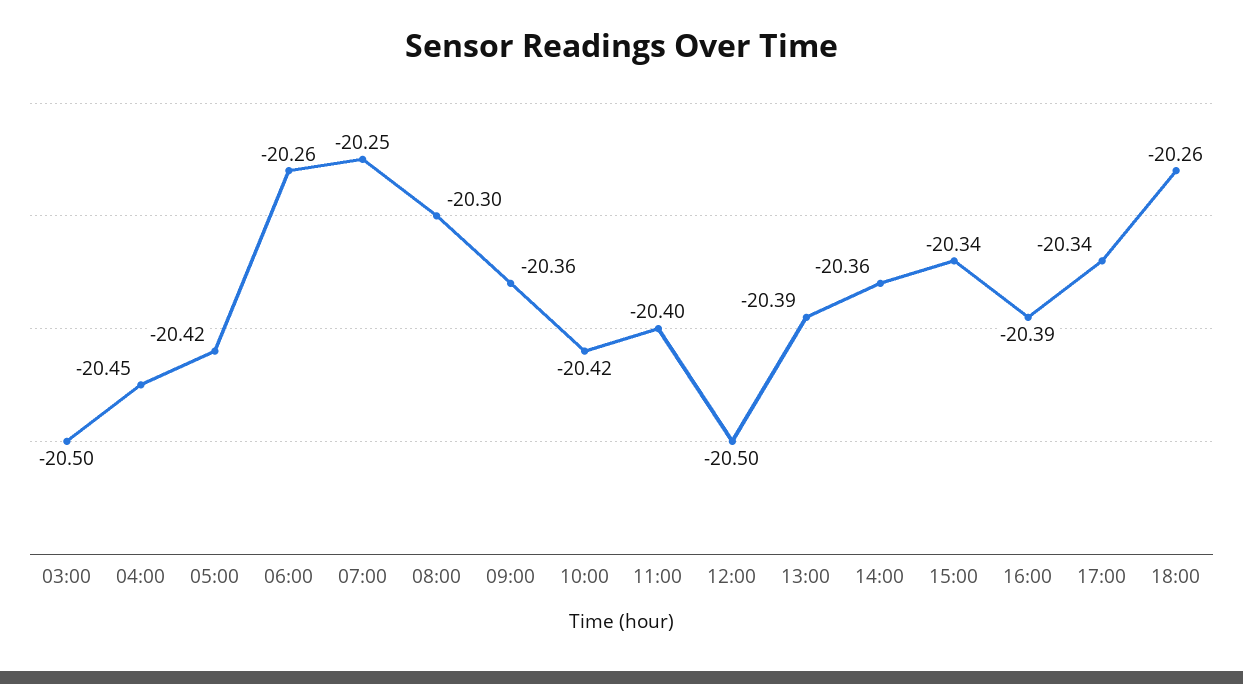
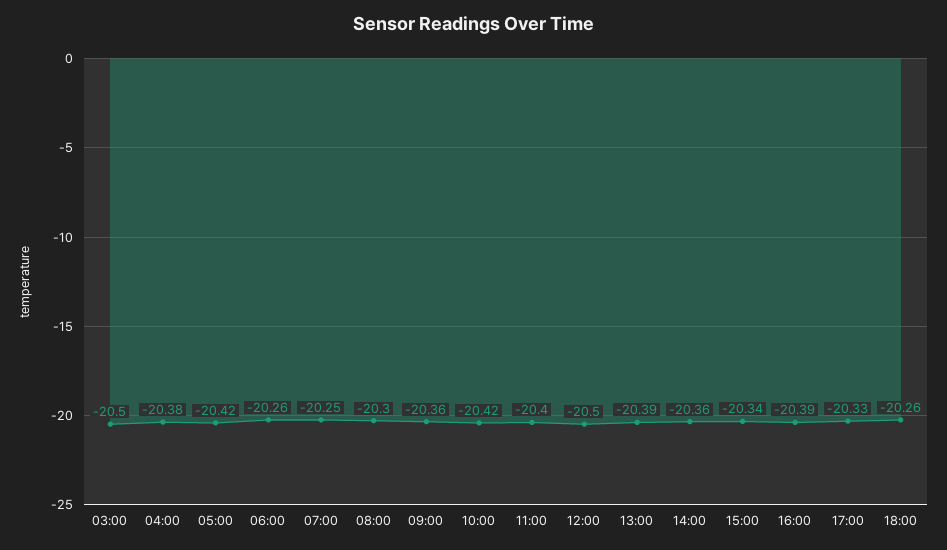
  {
    "03:00": -20.5,
-   "04:00": -20.45,
+   "04:00": -20.38,
    "05:00": -20.42,
    "06:00": -20.26,
    "07:00": -20.25,
    "08:00": -20.3,
    "09:00": -20.36,
    "10:00": -20.42,
    "11:00": -20.4,
    "12:00": -20.5,
    "13:00": -20.39,
    "14:00": -20.36,
    "15:00": -20.34,
    "16:00": -20.39,
-   "17:00": -20.34,
+   "17:00": -20.33,
    "18:00": -20.26
  }

